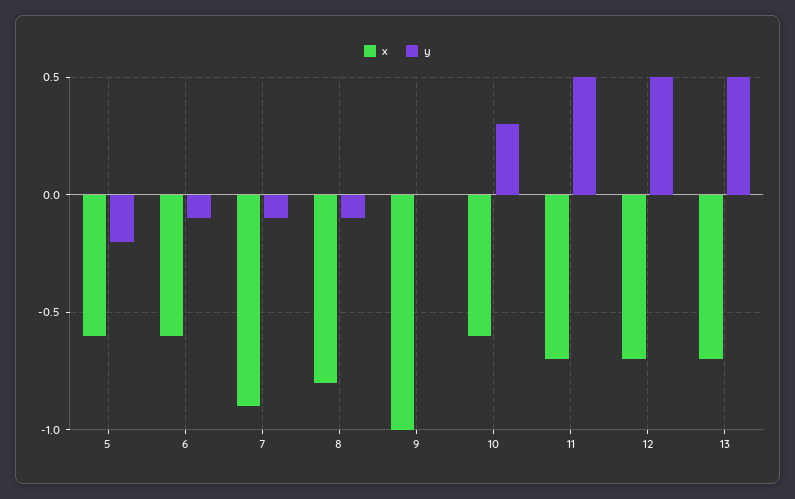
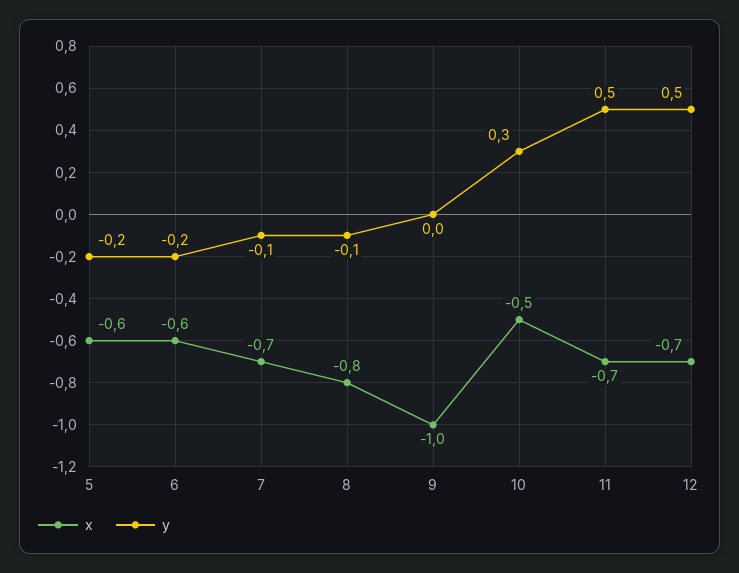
  {
    "x": {
      "5": -0.6,
      "6": -0.6,
-     "7": -0.9,
+     "7": -0.7,
      "8": -0.8,
      "9": -1,
-     "10": -0.6,
+     "10": -0.5,
      "11": -0.7,
-     "12": -0.7,
+     "12": -0.7
-     "13": -0.7
    },
    "y": {
      "5": -0.2,
-     "6": -0.1,
+     "6": -0.2,
      "7": -0.1,
      "8": -0.1,
      "9": 0,
      "10": 0.3,
      "11": 0.5,
-     "12": 0.5,
+     "12": 0.5
-     "13": 0.5
    }
  }

